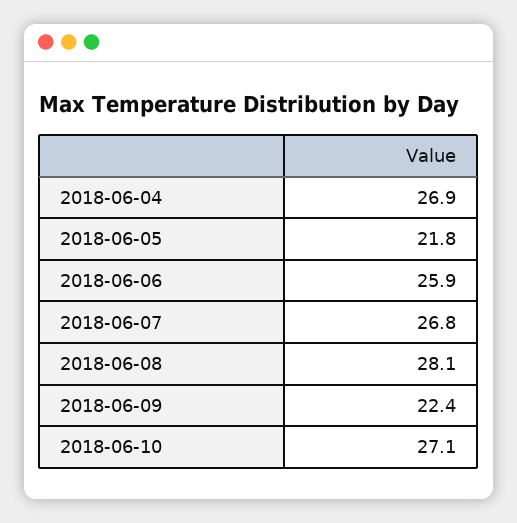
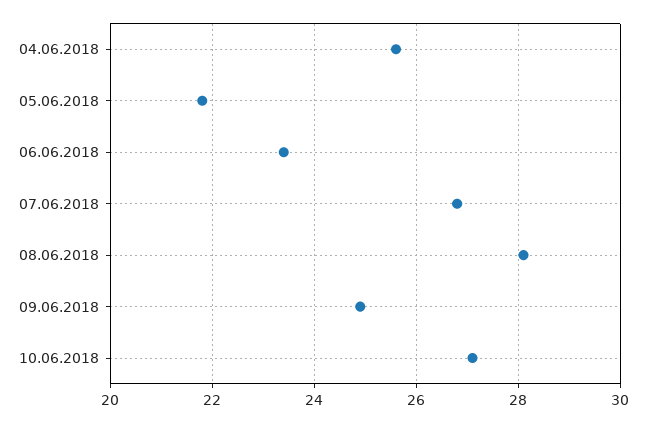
  {
-   "2018-06-04": 26.9,
+   "2018-06-04": 25.5,
    "2018-06-05": 21.8,
-   "2018-06-06": 25.9,
+   "2018-06-06": 23.5,
    "2018-06-07": 26.8,
    "2018-06-08": 28.1,
-   "2018-06-09": 22.4,
+   "2018-06-09": 25,
    "2018-06-10": 27.1
  }

